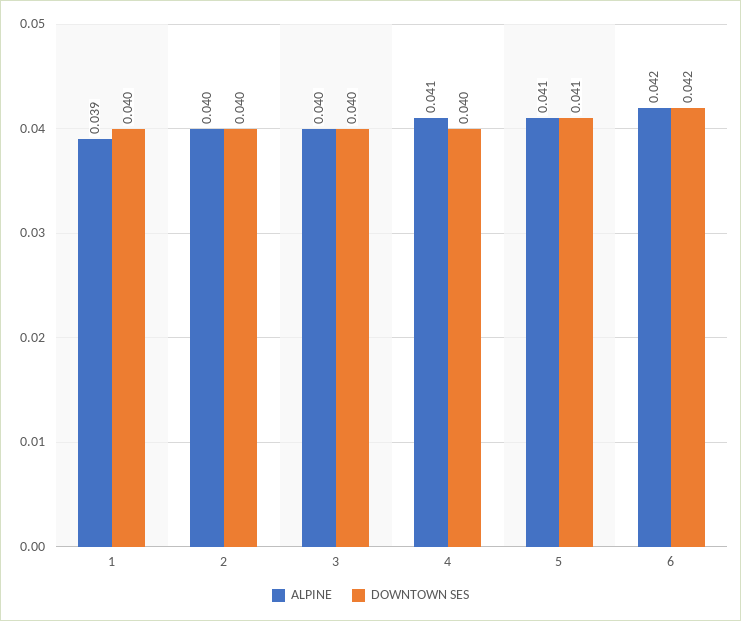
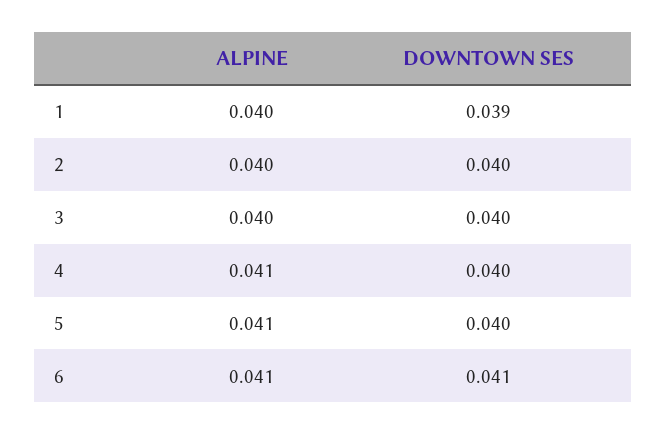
  {
    "ALPINE": {
-     "1": 0.039,
+     "1": 0.04,
      "2": 0.04,
      "3": 0.04,
      "4": 0.041,
      "5": 0.041,
-     "6": 0.042
+     "6": 0.041
    },
    "DOWNTOWN SES": {
-     "1": 0.04,
+     "1": 0.039,
      "2": 0.04,
      "3": 0.04,
      "4": 0.04,
-     "5": 0.041,
+     "5": 0.04,
-     "6": 0.042
+     "6": 0.041
    }
  }

